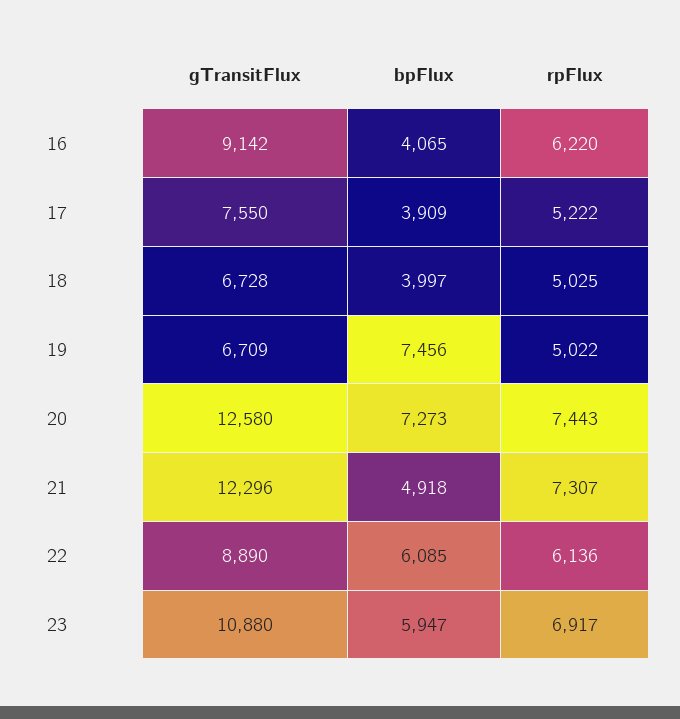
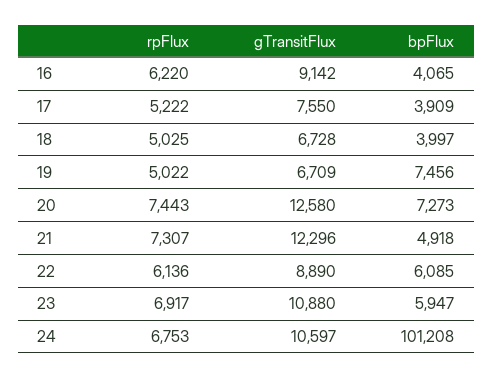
  {
    "gTransitFlux": {
      "16": 9142,
      "17": 7550,
      "18": 6728,
      "19": 6709,
      "20": 12580,
      "21": 12296,
      "22": 8890,
-     "23": 10880
+     "23": 10880,
+     "24": 10597
    },
    "bpFlux": {
      "16": 4065,
      "17": 3909,
      "18": 3997,
      "19": 7456,
      "20": 7273,
      "21": 4918,
      "22": 6085,
-     "23": 5947
+     "23": 5947,
+     "24": 101208
    },
    "rpFlux": {
      "16": 6220,
      "17": 5222,
      "18": 5025,
      "19": 5022,
      "20": 7443,
      "21": 7307,
      "22": 6136,
-     "23": 6917
+     "23": 6917,
+     "24": 6753
    }
  }

